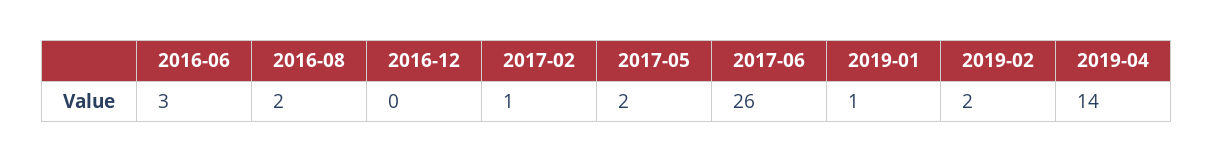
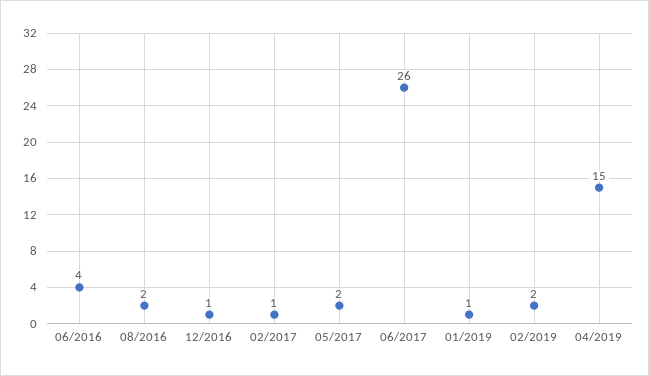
  {
-   "2016-06": 3,
+   "2016-06": 4,
    "2016-08": 2,
-   "2016-12": 0,
+   "2016-12": 1,
    "2017-02": 1,
    "2017-05": 2,
    "2017-06": 26,
    "2019-01": 1,
    "2019-02": 2,
-   "2019-04": 14
+   "2019-04": 15
  }

